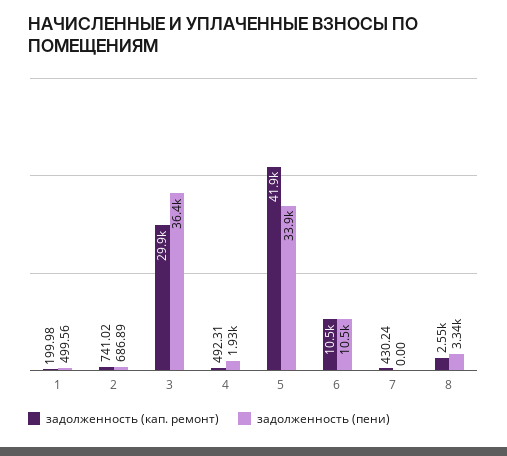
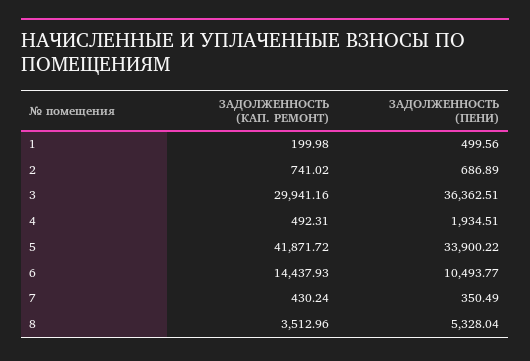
  {
    "задолженность (кап. ремонт)": {
      "1": 199.98,
      "2": 741.02,
      "3": 29941.16,
      "4": 492.31,
      "5": 41871.72,
-     "6": 10500,
+     "6": 14437.93,
      "7": 430.24,
-     "8": 2550
+     "8": 3512.96
    },
    "задолженность (пени)": {
      "1": 499.56,
      "2": 686.89,
      "3": 36362.51,
      "4": 1934.51,
      "5": 33900.22,
      "6": 10493.77,
-     "7": 0,
+     "7": 350.49,
-     "8": 3340
+     "8": 5328.04
    }
  }

